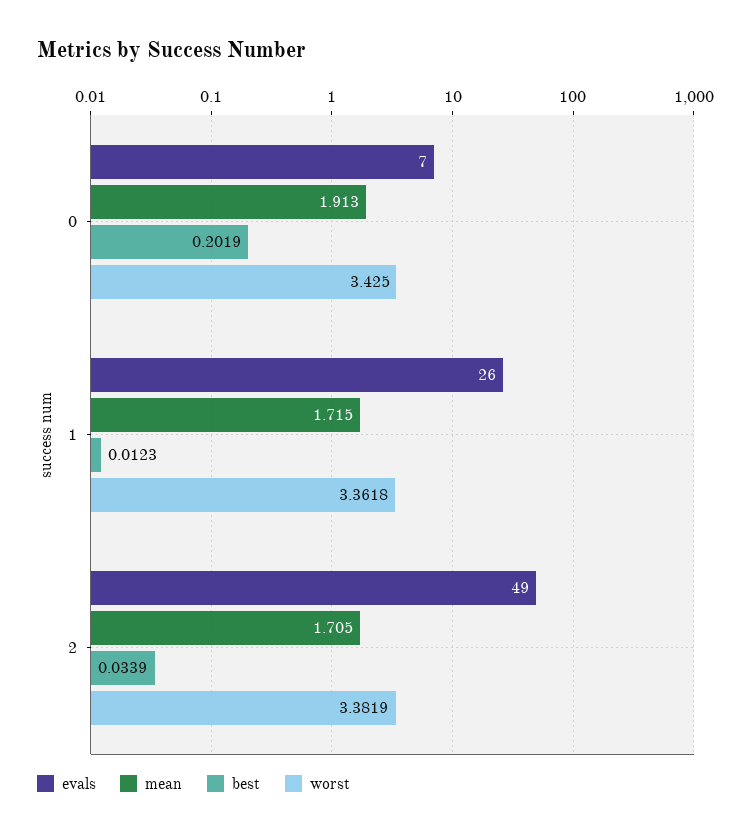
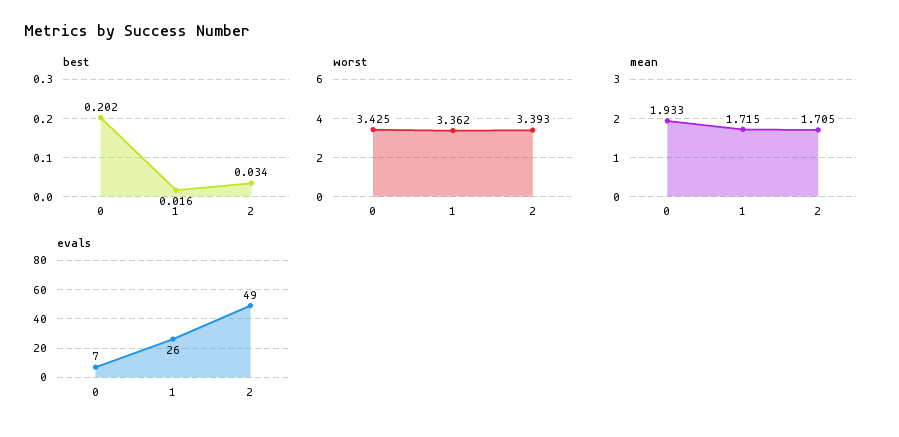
  {
    "evals": {
      "0": 7,
      "1": 26,
      "2": 49
    },
    "mean": {
-     "0": 1.913,
+     "0": 1.933,
      "1": 1.715,
      "2": 1.705
    },
    "best": {
      "0": 0.2019,
-     "1": 0.0123,
+     "1": 0.016,
      "2": 0.0339
    },
    "worst": {
      "0": 3.425,
      "1": 3.3618,
-     "2": 3.3819
+     "2": 3.393
    }
  }

